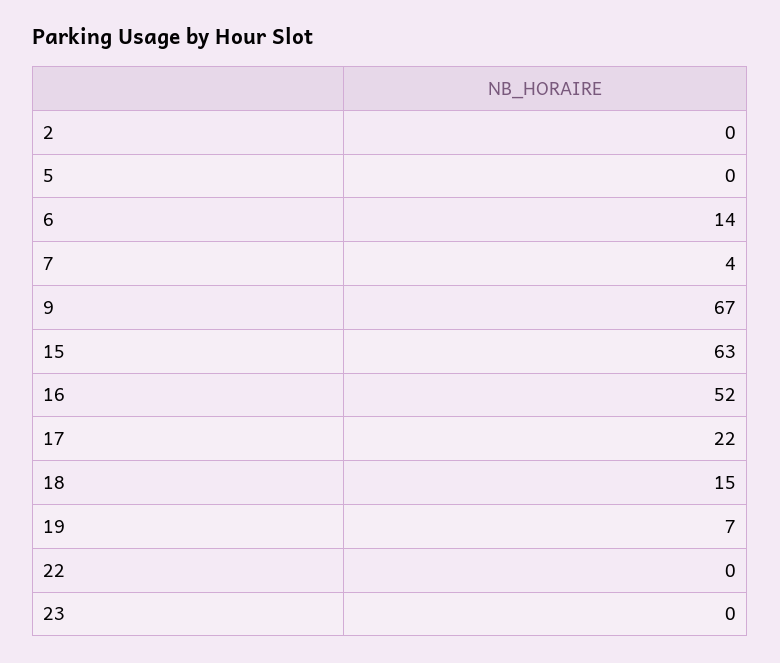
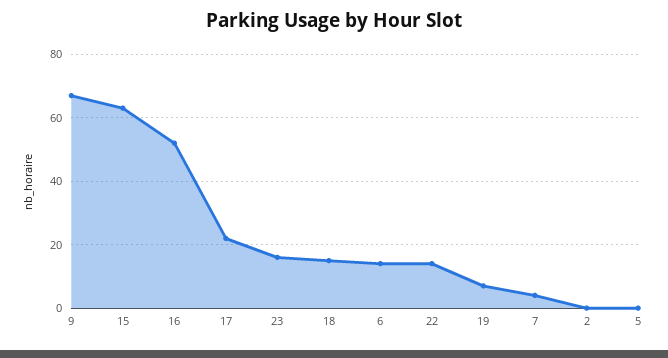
  {
    "2": 0,
    "5": 0,
    "6": 14,
    "7": 4,
    "9": 67,
    "15": 63,
    "16": 52,
    "17": 22,
    "18": 15,
    "19": 7,
-   "22": 0,
+   "22": 15,
-   "23": 0
+   "23": 15
  }

